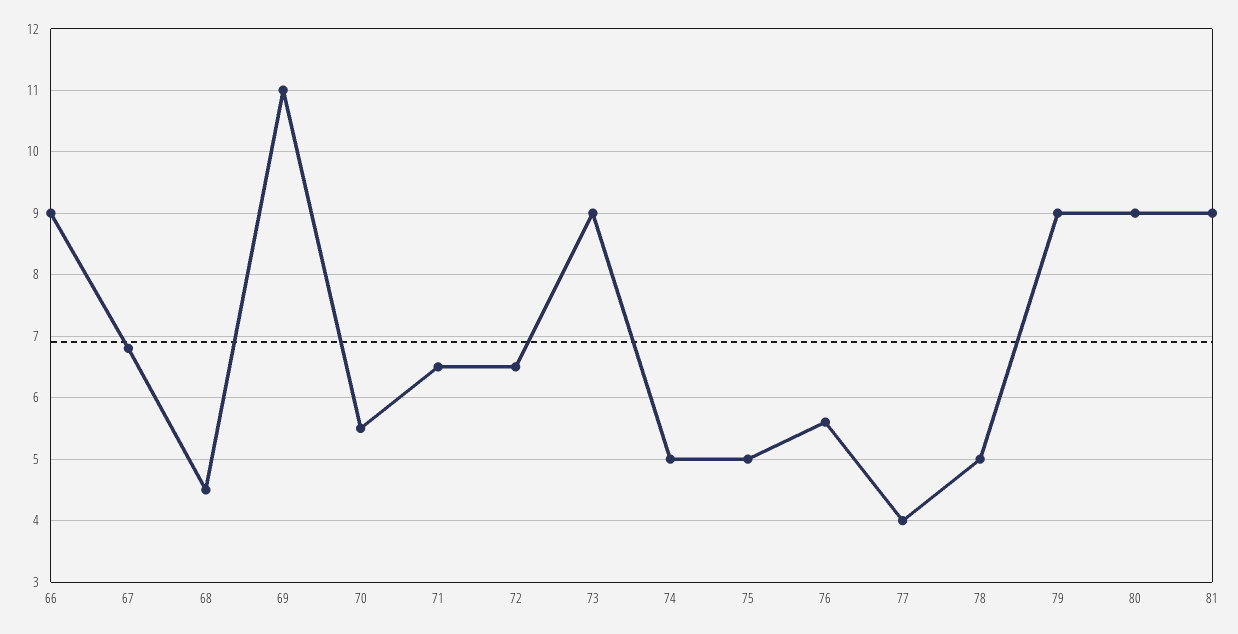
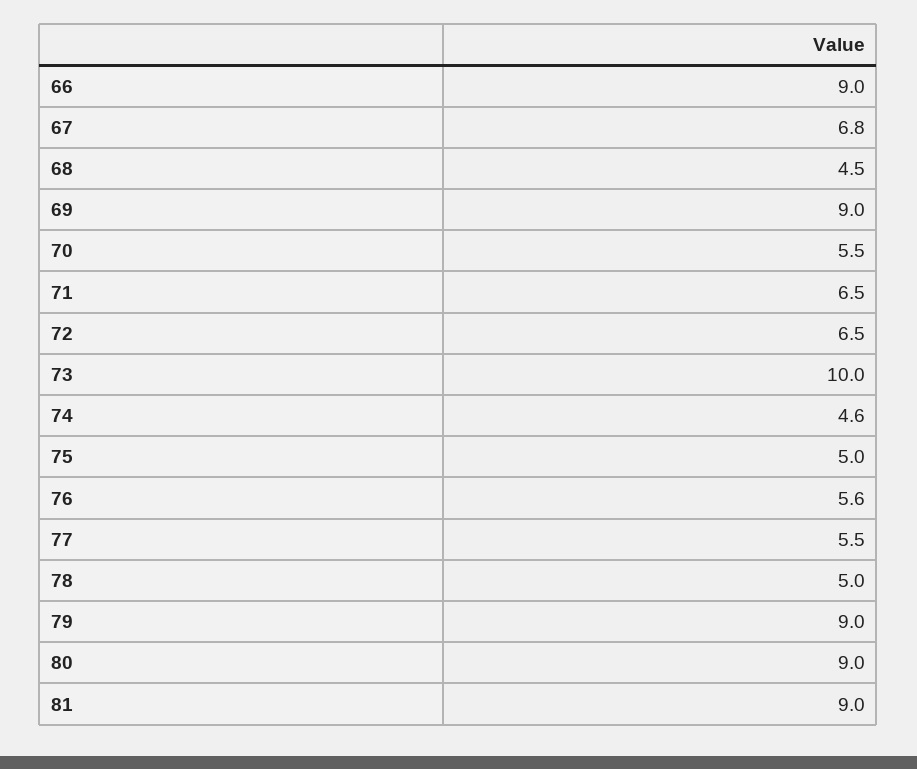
  {
    "66": 9,
    "67": 6.8,
    "68": 4.5,
-   "69": 11,
+   "69": 9,
    "70": 5.5,
    "71": 6.5,
    "72": 6.5,
-   "73": 9,
+   "73": 10,
-   "74": 5,
+   "74": 4.6,
    "75": 5,
    "76": 5.6,
-   "77": 4,
+   "77": 5.5,
    "78": 5,
    "79": 9,
    "80": 9,
    "81": 9
  }

